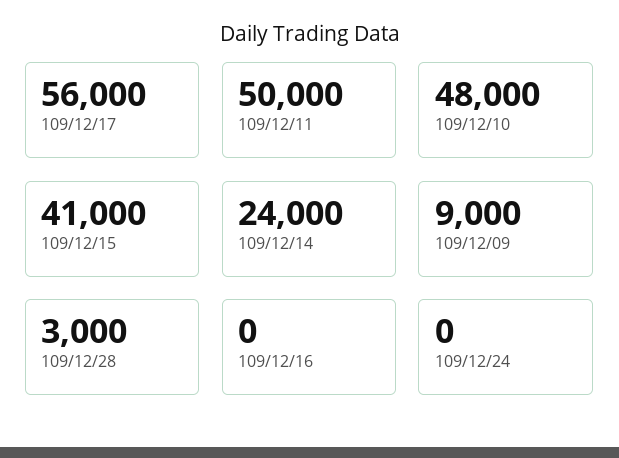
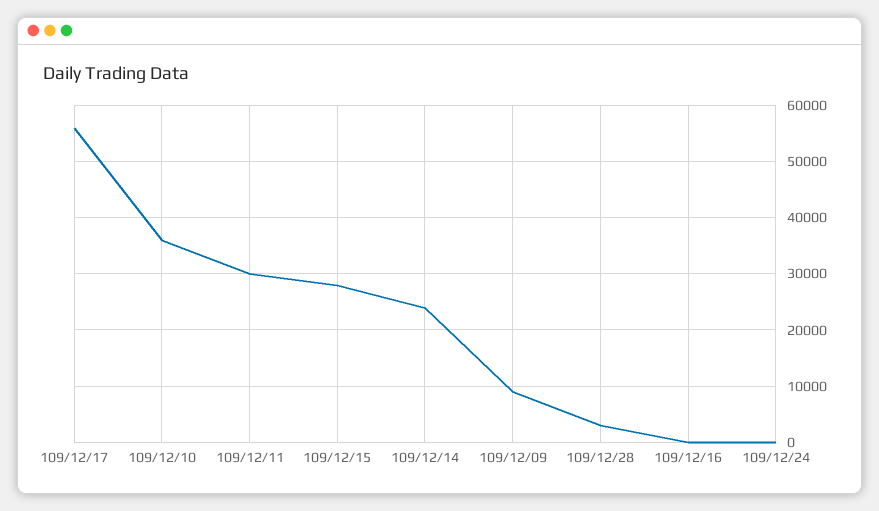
  {
    "109/12/17": 56000,
-   "109/12/11": 50000,
+   "109/12/11": 30000,
-   "109/12/10": 48000,
+   "109/12/10": 36000,
-   "109/12/15": 41000,
+   "109/12/15": 28000,
    "109/12/14": 24000,
    "109/12/09": 9000,
    "109/12/28": 3000,
    "109/12/16": 0,
    "109/12/24": 0
  }

